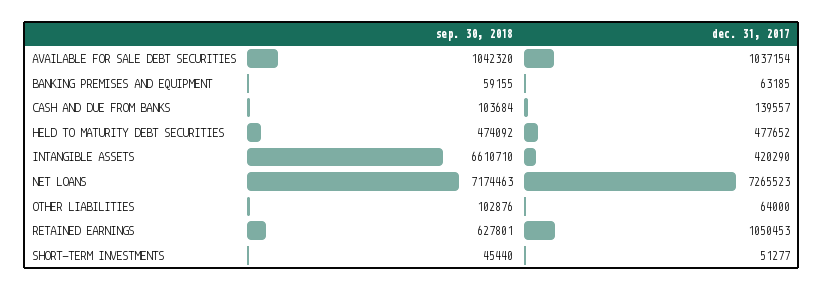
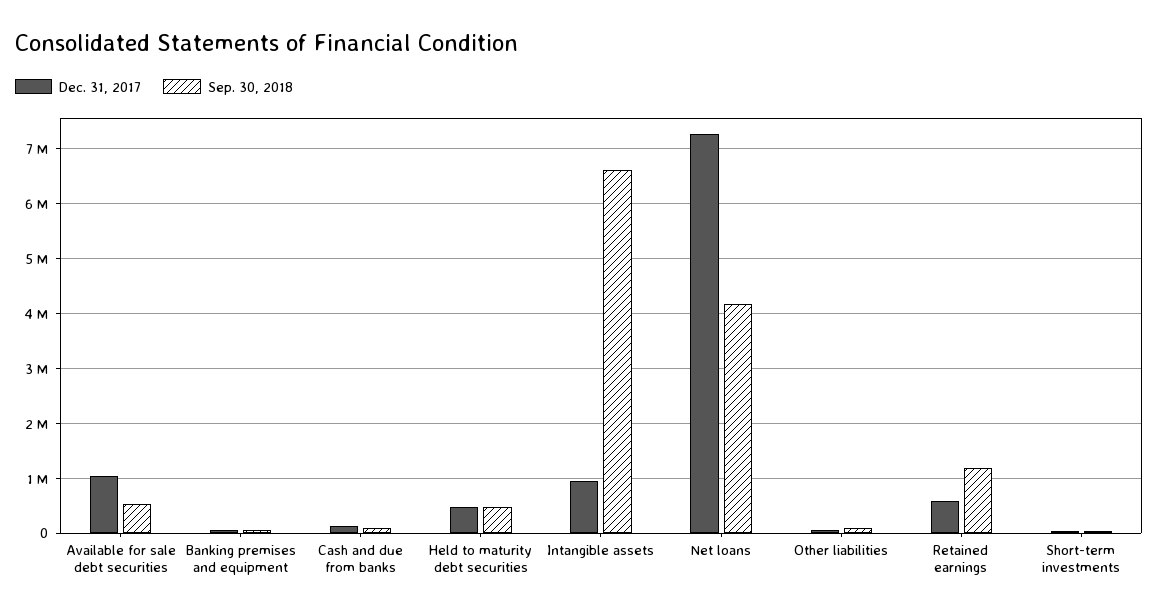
  {
    "sep. 30, 2018": {
-     "AVAILABLE FOR SALE DEBT SECURITIES": 1042320,
+     "AVAILABLE FOR SALE DEBT SECURITIES": 600000,
      "BANKING PREMISES AND EQUIPMENT": 59155,
      "CASH AND DUE FROM BANKS": 103684,
      "HELD TO MATURITY DEBT SECURITIES": 474092,
      "INTANGIBLE ASSETS": 6610710,
-     "NET LOANS": 7174463,
+     "NET LOANS": 4200000,
      "OTHER LIABILITIES": 102876,
-     "RETAINED EARNINGS": 627801,
+     "RETAINED EARNINGS": 1200000,
      "SHORT-TERM INVESTMENTS": 45440
    },
    "dec. 31, 2017": {
      "AVAILABLE FOR SALE DEBT SECURITIES": 1037154,
      "BANKING PREMISES AND EQUIPMENT": 63185,
      "CASH AND DUE FROM BANKS": 139557,
      "HELD TO MATURITY DEBT SECURITIES": 477652,
-     "INTANGIBLE ASSETS": 420290,
+     "INTANGIBLE ASSETS": 1000000,
      "NET LOANS": 7265523,
      "OTHER LIABILITIES": 64000,
-     "RETAINED EARNINGS": 1050453,
+     "RETAINED EARNINGS": 600000,
      "SHORT-TERM INVESTMENTS": 51277
    }
  }

